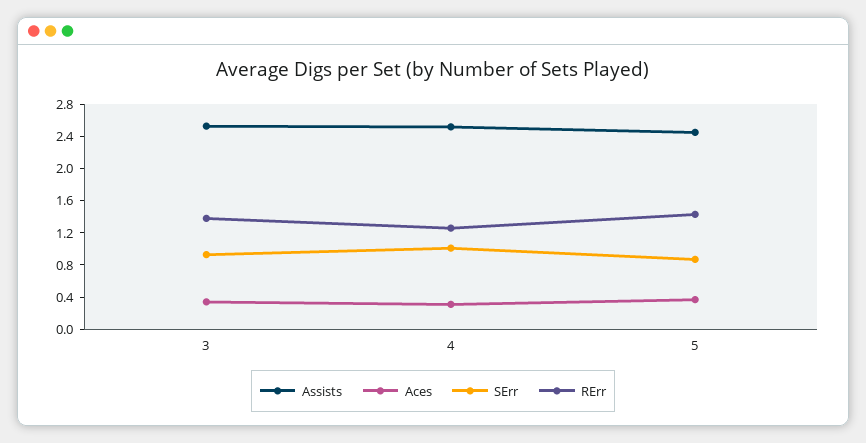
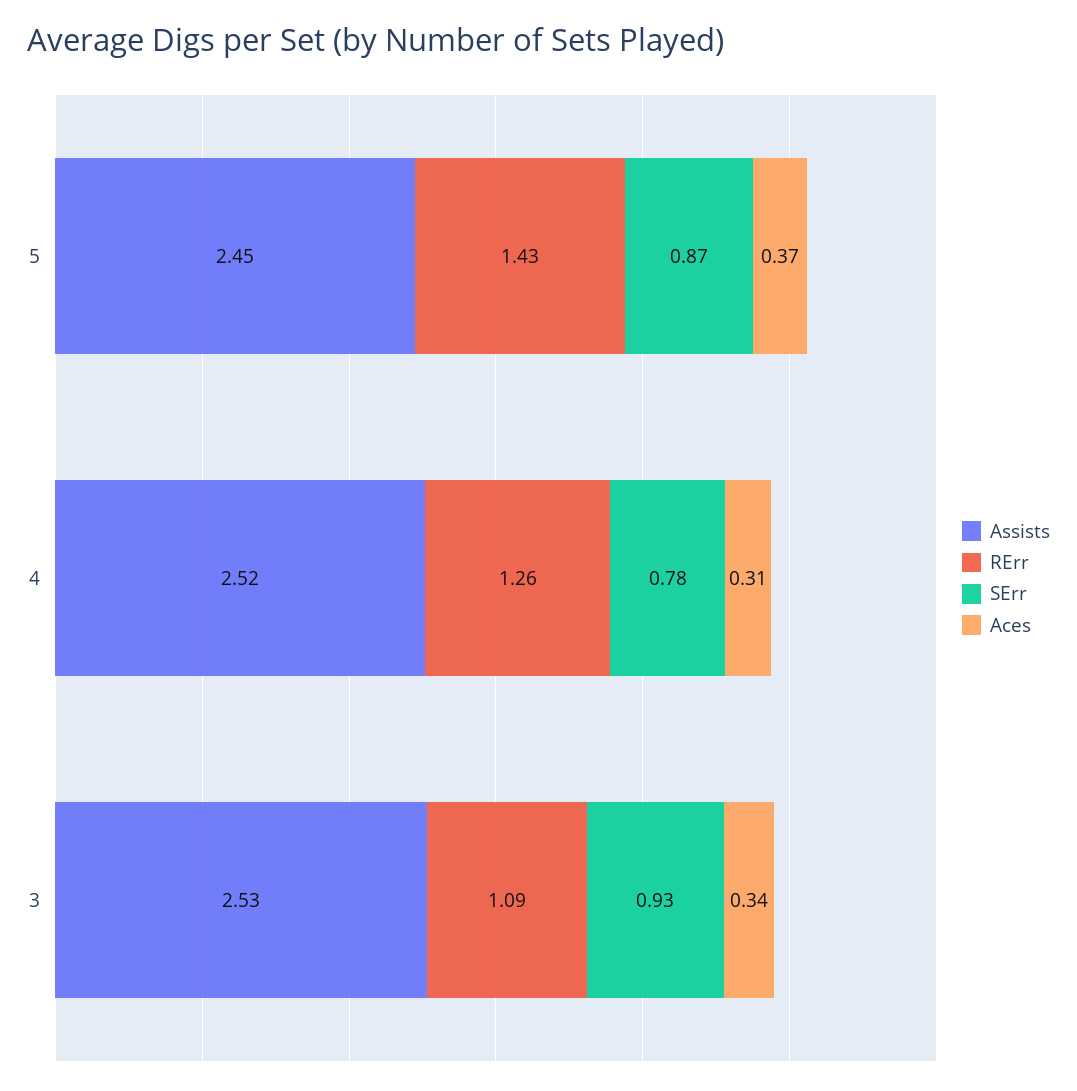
  {
    "Assists": {
      "3": 2.53,
      "4": 2.52,
      "5": 2.45
    },
    "Aces": {
      "3": 0.34,
      "4": 0.31,
      "5": 0.37
    },
    "SErr": {
      "3": 0.93,
-     "4": 1,
+     "4": 0.78,
      "5": 0.87
    },
    "RErr": {
-     "3": 1.4,
+     "3": 1.09,
      "4": 1.26,
      "5": 1.43
    }
  }

